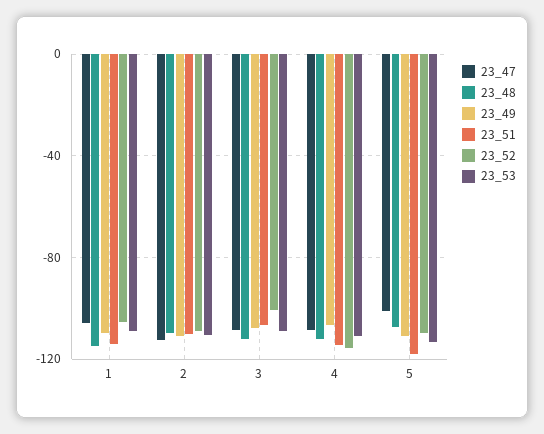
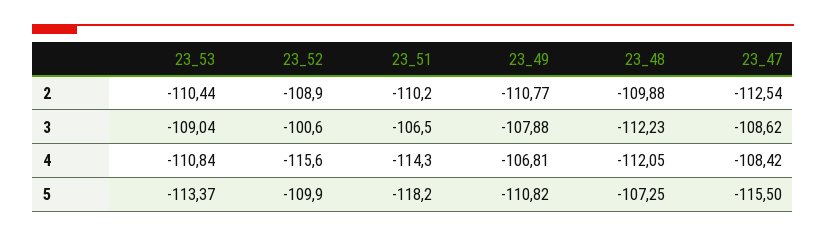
  {
    "23_47": {
-     "1": -105,
      "2": -112.54,
      "3": -108.62,
      "4": -108.42,
-     "5": -100
+     "5": -115.5
    },
    "23_48": {
-     "1": -115,
      "2": -109.88,
      "3": -112.23,
      "4": -112.05,
      "5": -107.25
    },
    "23_49": {
-     "1": -110,
      "2": -110.77,
      "3": -107.88,
      "4": -106.81,
      "5": -110.82
    },
    "23_51": {
-     "1": -115,
      "2": -110.2,
      "3": -106.5,
      "4": -114.3,
      "5": -118.2
    },
    "23_52": {
-     "1": -105,
      "2": -108.9,
      "3": -100.6,
      "4": -115.6,
      "5": -109.9
    },
    "23_53": {
-     "1": -110,
      "2": -110.44,
      "3": -109.04,
      "4": -110.84,
      "5": -113.37
    }
  }

